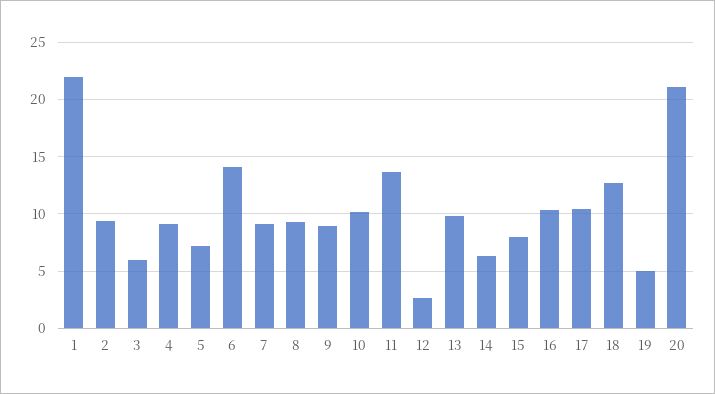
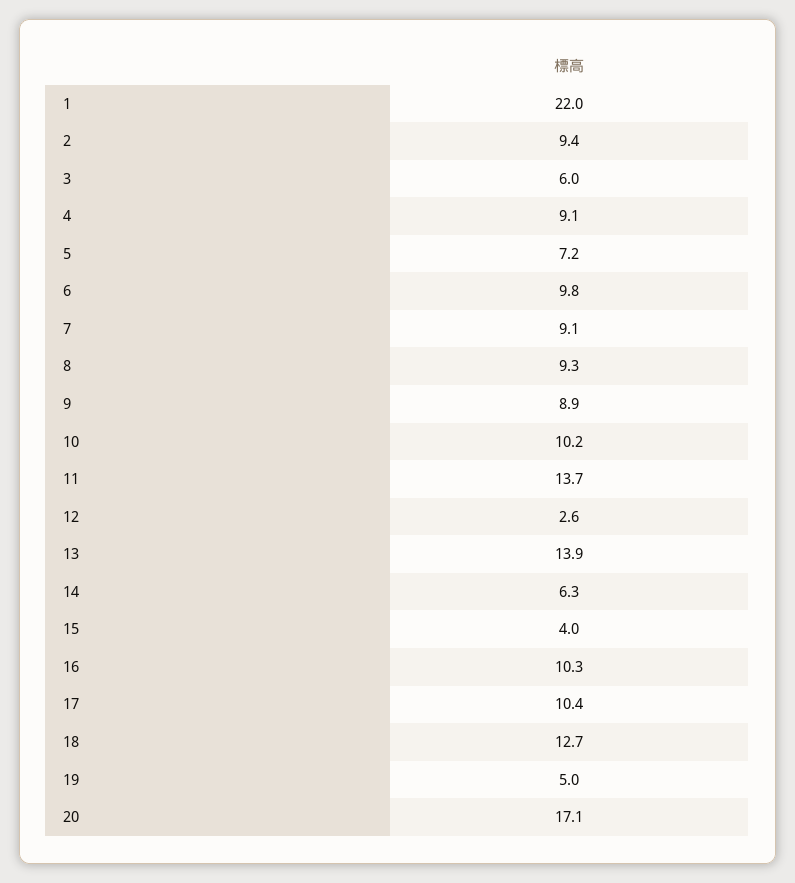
  {
    "1": 22,
    "2": 9.4,
    "3": 6,
    "4": 9.1,
    "5": 7.2,
-   "6": 14,
+   "6": 9.8,
    "7": 9.1,
    "8": 9.3,
    "9": 8.9,
    "10": 10.2,
    "11": 13.7,
    "12": 2.6,
-   "13": 10,
+   "13": 13.9,
    "14": 6.3,
-   "15": 8,
+   "15": 4,
    "16": 10.3,
    "17": 10.4,
    "18": 12.7,
    "19": 5,
-   "20": 21
+   "20": 17.1
  }

